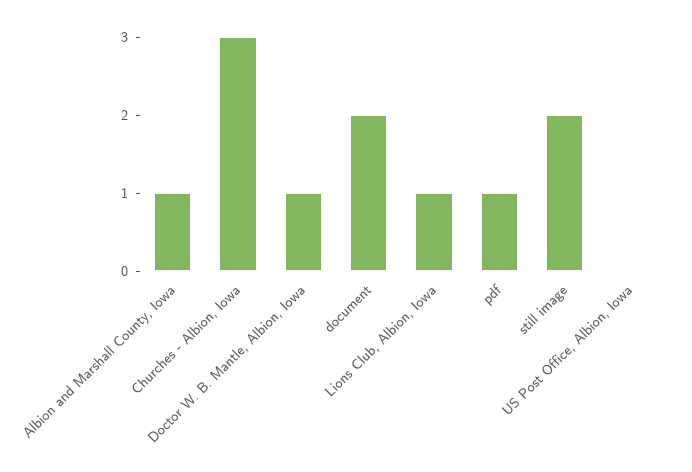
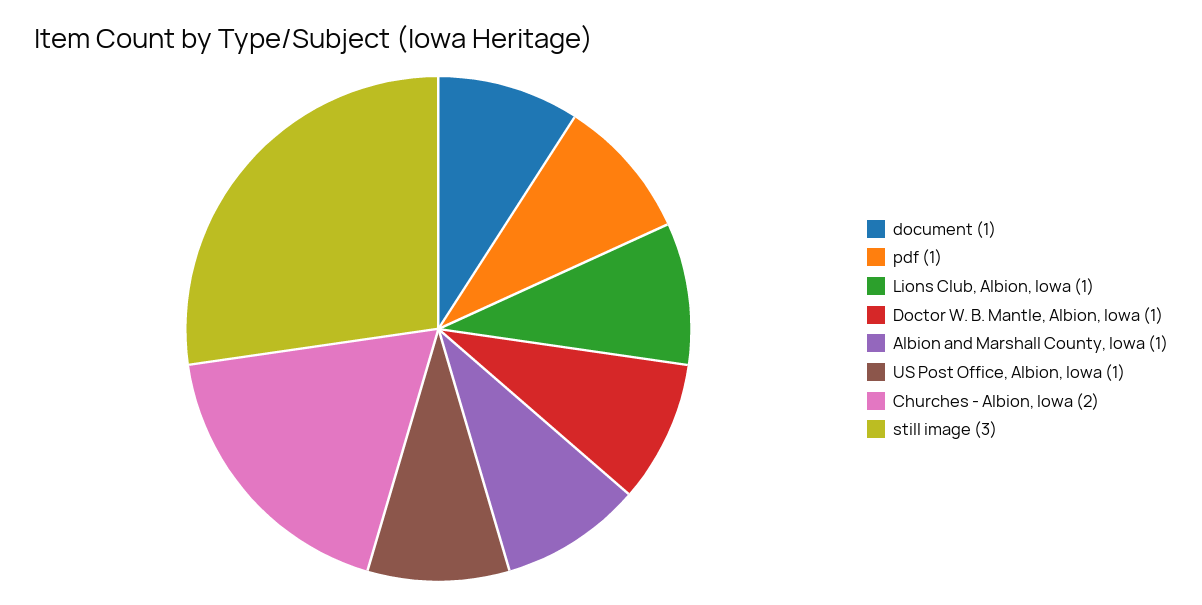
  {
    "Albion and Marshall County, Iowa": 1,
-   "Churches - Albion, Iowa": 3,
+   "Churches - Albion, Iowa": 2,
    "Doctor W. B. Mantle, Albion, Iowa": 1,
-   "document": 2,
+   "document": 1,
    "Lions Club, Albion, Iowa": 1,
    "pdf": 1,
-   "still image": 2,
+   "still image": 3,
-   "US Post Office, Albion, Iowa": 0
+   "US Post Office, Albion, Iowa": 1
  }

